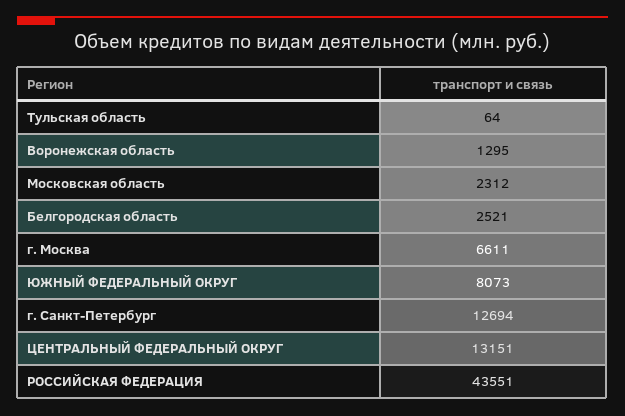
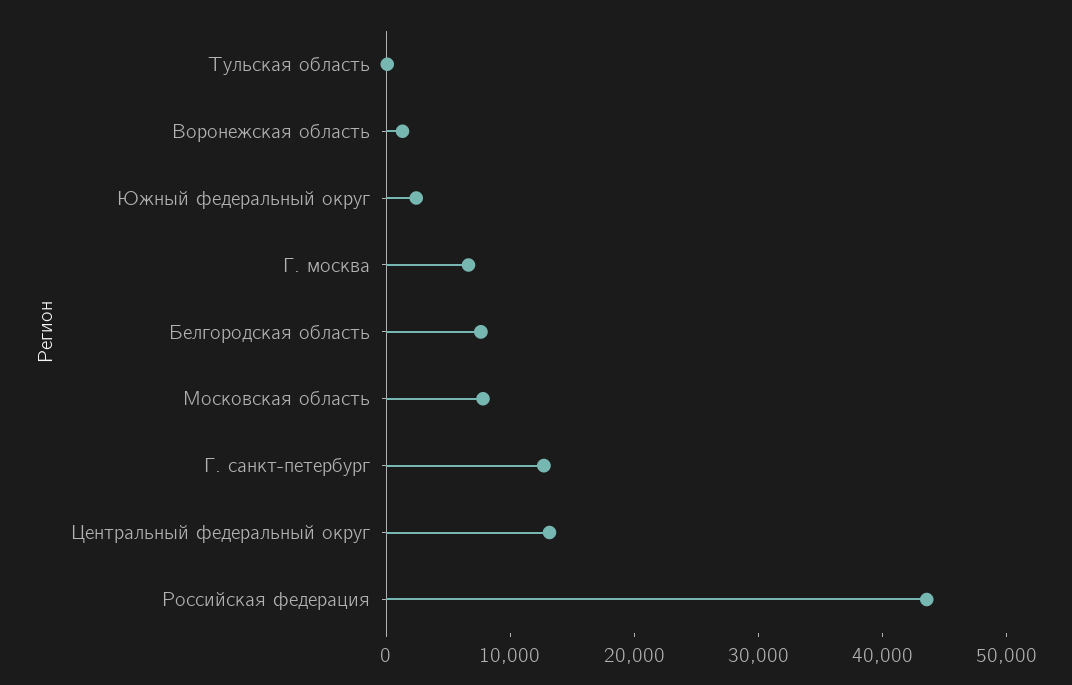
  {
    "Тульская область": 64,
    "Воронежская область": 1295,
-   "Московская область": 2312,
+   "Московская область": 8000,
-   "Белгородская область": 2521,
+   "Белгородская область": 8000,
    "г. Москва": 6611,
-   "ЮЖНЫЙ ФЕДЕРАЛЬНЫЙ ОКРУГ": 8073,
+   "ЮЖНЫЙ ФЕДЕРАЛЬНЫЙ ОКРУГ": 2000,
    "г. Санкт-Петербург": 12694,
    "ЦЕНТРАЛЬНЫЙ ФЕДЕРАЛЬНЫЙ ОКРУГ": 13151,
    "РОССИЙСКАЯ ФЕДЕРАЦИЯ": 43551
  }

